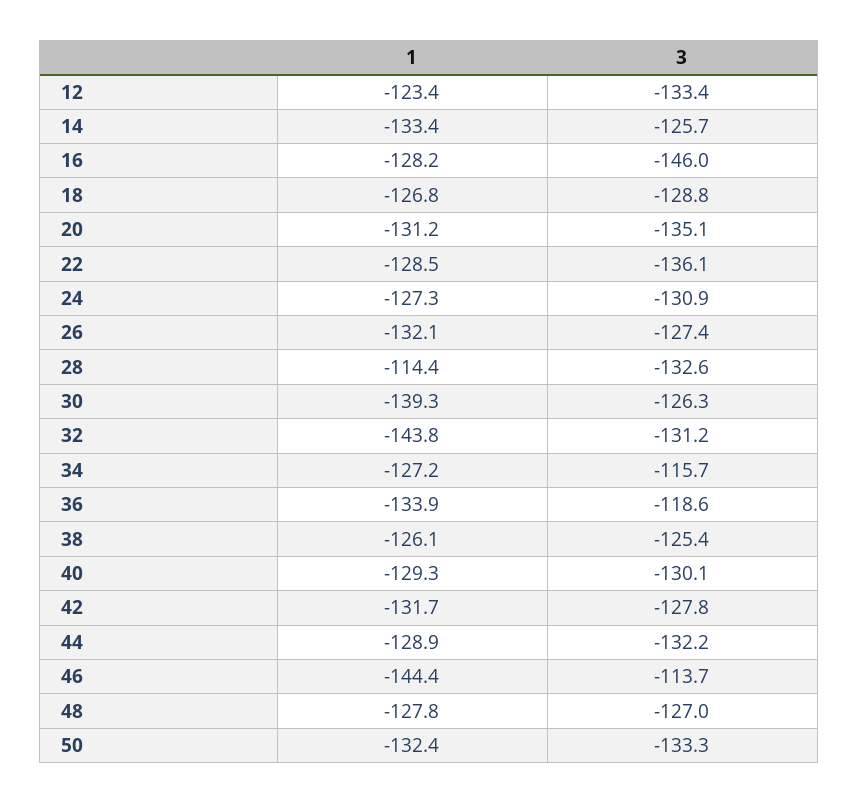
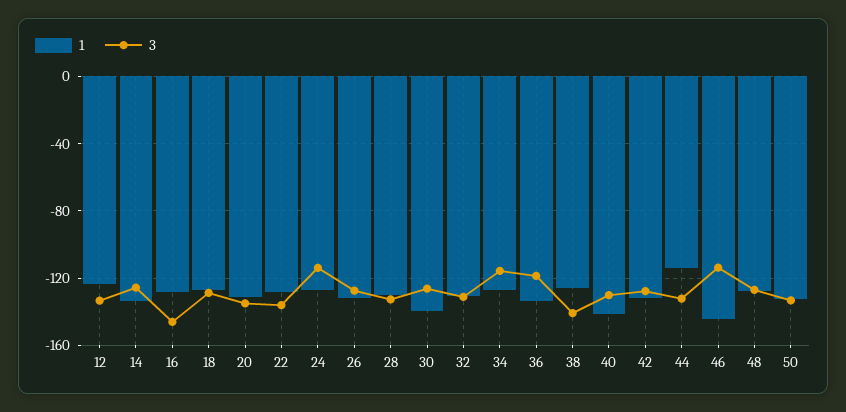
  {
    "1": {
      "12": -123.4,
      "14": -133.4,
      "16": -128.2,
      "18": -126.8,
      "20": -131.2,
      "22": -128.5,
      "24": -127.3,
      "26": -132.1,
-     "28": -114.4,
+     "28": -130,
      "30": -139.3,
-     "32": -143.8,
+     "32": -130,
      "34": -127.2,
      "36": -133.9,
      "38": -126.1,
-     "40": -129.3,
+     "40": -140,
      "42": -131.7,
-     "44": -128.9,
+     "44": -115,
      "46": -144.4,
      "48": -127.8,
      "50": -132.4
    },
    "3": {
      "12": -133.4,
      "14": -125.7,
      "16": -146,
      "18": -128.8,
      "20": -135.1,
      "22": -136.1,
-     "24": -130.9,
+     "24": -115,
      "26": -127.4,
      "28": -132.6,
      "30": -126.3,
      "32": -131.2,
      "34": -115.7,
      "36": -118.6,
-     "38": -125.4,
+     "38": -140,
      "40": -130.1,
      "42": -127.8,
      "44": -132.2,
      "46": -113.7,
      "48": -127,
      "50": -133.3
    }
  }

